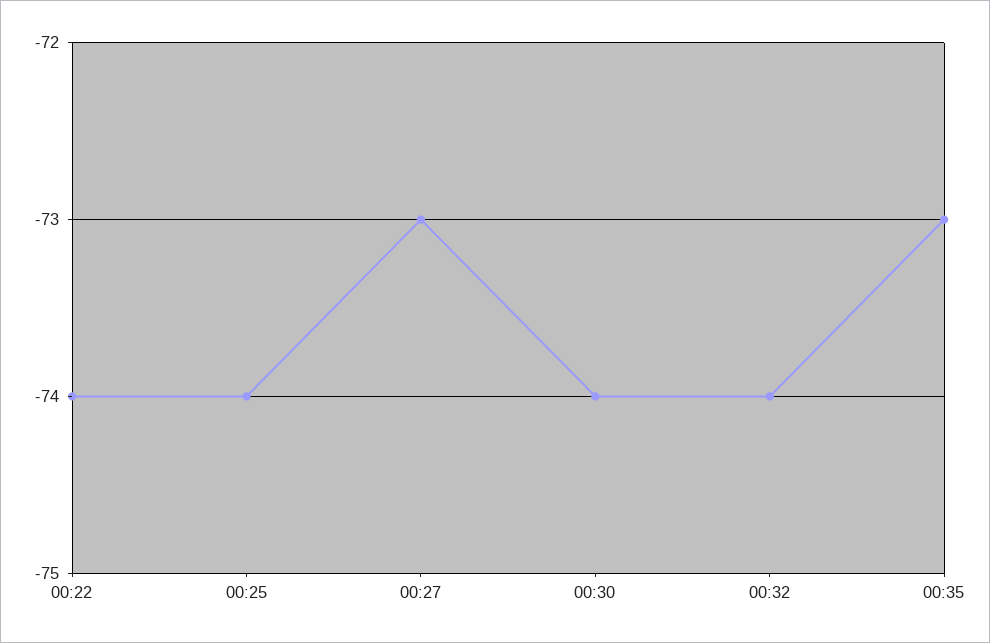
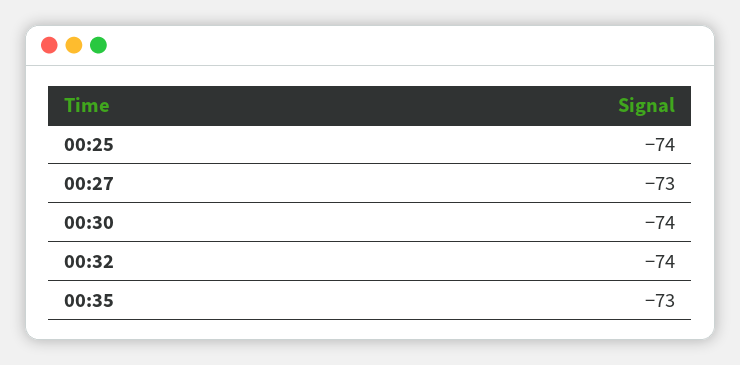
  {
-   "00:22": -74,
    "00:25": -74,
    "00:27": -73,
    "00:30": -74,
    "00:32": -74,
    "00:35": -73
  }

